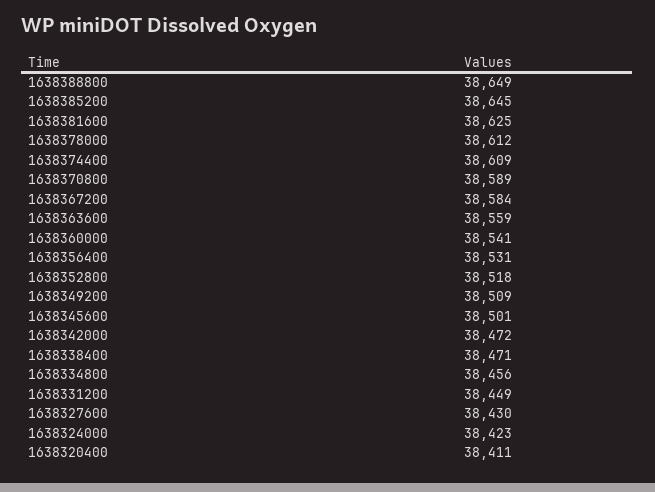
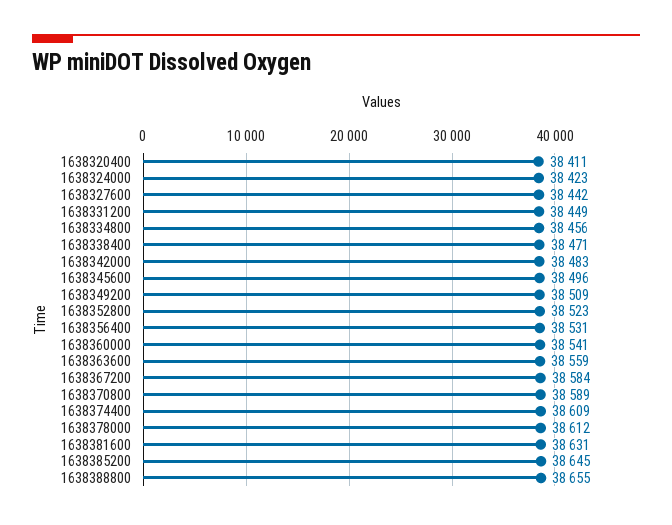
  {
-   "1638388800": 38649,
+   "1638388800": 38655,
    "1638385200": 38645,
-   "1638381600": 38625,
+   "1638381600": 38631,
    "1638378000": 38612,
    "1638374400": 38609,
    "1638370800": 38589,
    "1638367200": 38584,
    "1638363600": 38559,
    "1638360000": 38541,
    "1638356400": 38531,
-   "1638352800": 38518,
+   "1638352800": 38523,
    "1638349200": 38509,
-   "1638345600": 38501,
+   "1638345600": 38496,
-   "1638342000": 38472,
+   "1638342000": 38483,
    "1638338400": 38471,
    "1638334800": 38456,
    "1638331200": 38449,
-   "1638327600": 38430,
+   "1638327600": 38442,
    "1638324000": 38423,
    "1638320400": 38411
  }

